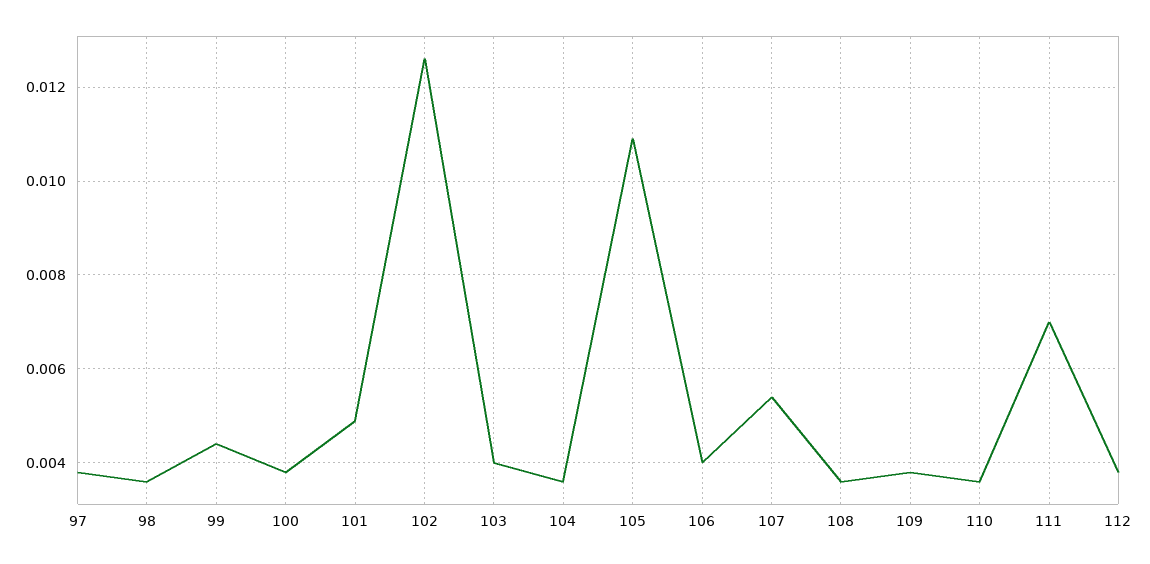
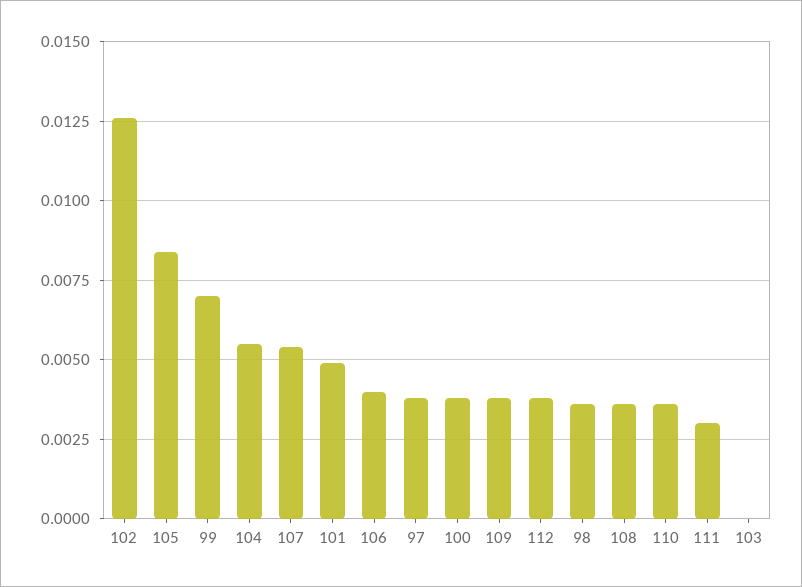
  {
    "97": 0.004,
    "98": 0.0035,
-   "99": 0.0045,
+   "99": 0.007,
    "100": 0.004,
    "101": 0.005,
    "102": 0.0125,
-   "103": 0.004,
+   "103": 0,
-   "104": 0.0035,
+   "104": 0.0055,
-   "105": 0.011,
+   "105": 0.0085,
    "106": 0.004,
    "107": 0.0055,
    "108": 0.0035,
    "109": 0.004,
    "110": 0.0035,
-   "111": 0.007,
+   "111": 0.003,
    "112": 0.004
  }

